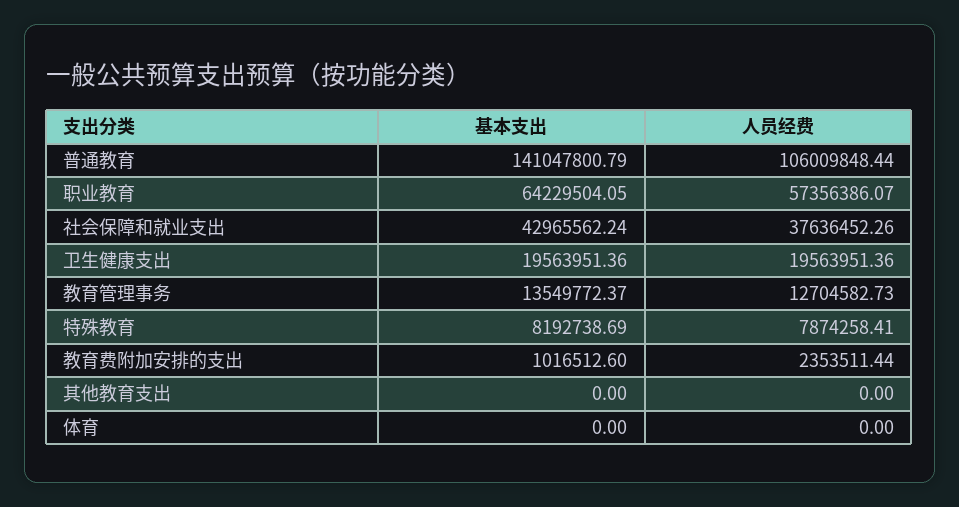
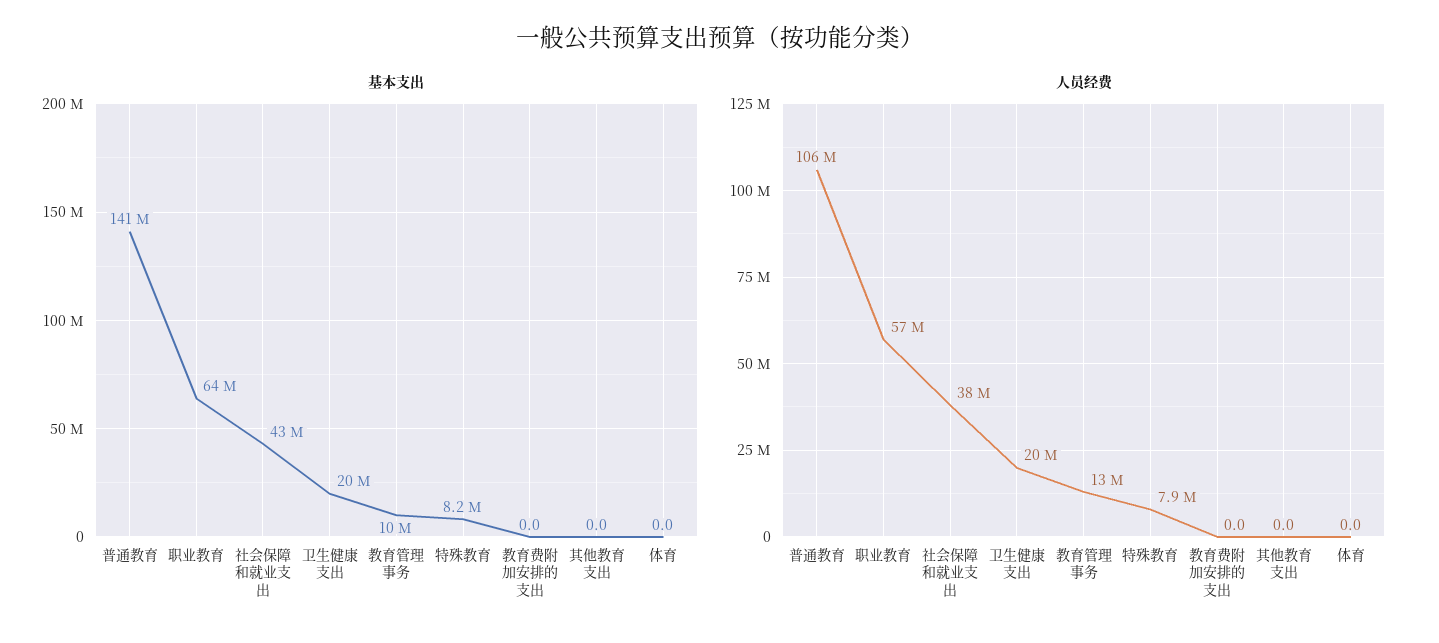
  {
    "基本支出": {
      "普通教育": 141047800.79,
      "职业教育": 64229504.05,
      "社会保障和就业支出": 42965562.24,
      "卫生健康支出": 19563951.36,
-     "教育管理事务": 13549772.37,
+     "教育管理事务": 10000000,
      "特殊教育": 8192738.69,
-     "教育费附加安排的支出": 1016512.6,
+     "教育费附加安排的支出": 0,
      "其他教育支出": 0,
      "体育": 0
    },
    "人员经费": {
      "普通教育": 106009848.44,
      "职业教育": 57356386.07,
      "社会保障和就业支出": 37636452.26,
      "卫生健康支出": 19563951.36,
      "教育管理事务": 12704582.73,
      "特殊教育": 7874258.41,
-     "教育费附加安排的支出": 2353511.44,
+     "教育费附加安排的支出": 0,
      "其他教育支出": 0,
      "体育": 0
    }
  }

